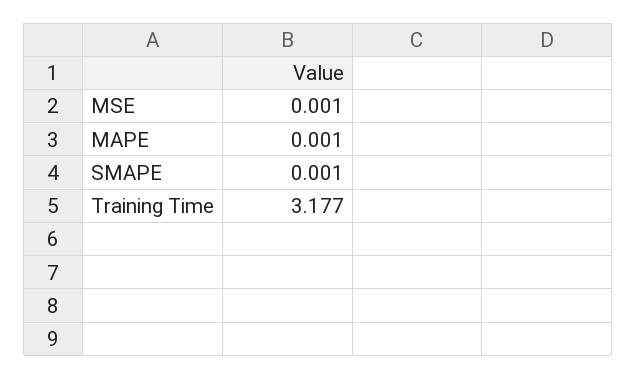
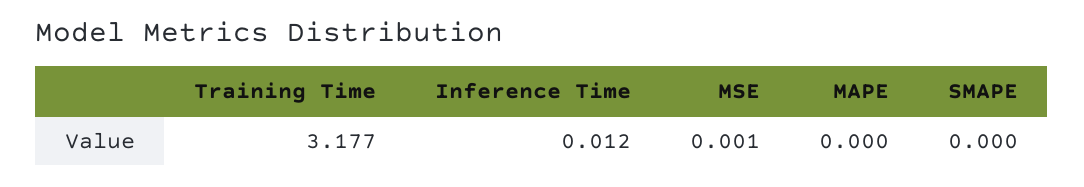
  {
    "MSE": 0.001,
-   "MAPE": 0.001,
+   "MAPE": 0,
-   "SMAPE": 0.001,
+   "SMAPE": 0,
-   "Training Time": 3.177
+   "Training Time": 3.177,
+   "Inference Time": 0.012
  }

